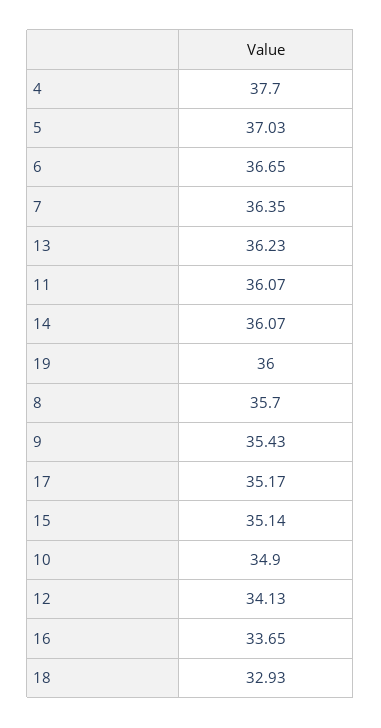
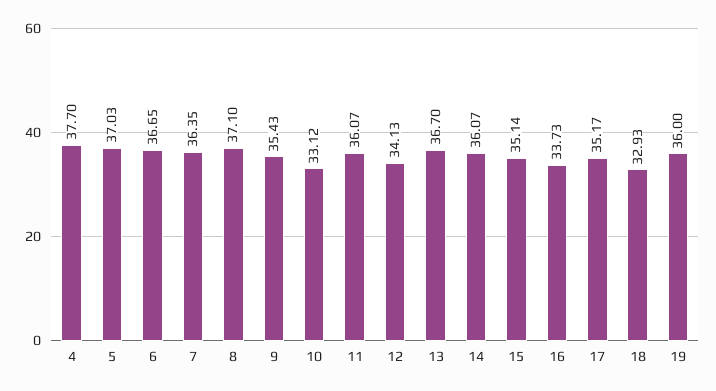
  {
    "4": 37.7,
    "5": 37.03,
    "6": 36.65,
    "7": 36.35,
-   "13": 36.23,
+   "13": 36.7,
    "11": 36.07,
    "14": 36.07,
    "19": 36,
-   "8": 35.7,
+   "8": 37.1,
    "9": 35.43,
    "17": 35.17,
    "15": 35.14,
-   "10": 34.9,
+   "10": 33.12,
    "12": 34.13,
-   "16": 33.65,
+   "16": 33.73,
    "18": 32.93
  }

